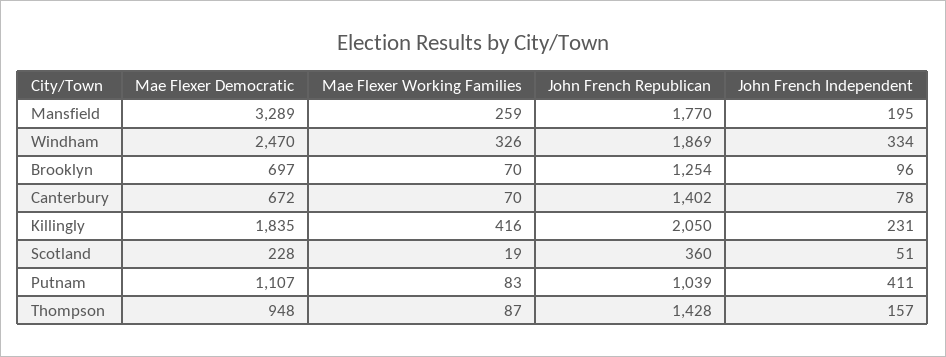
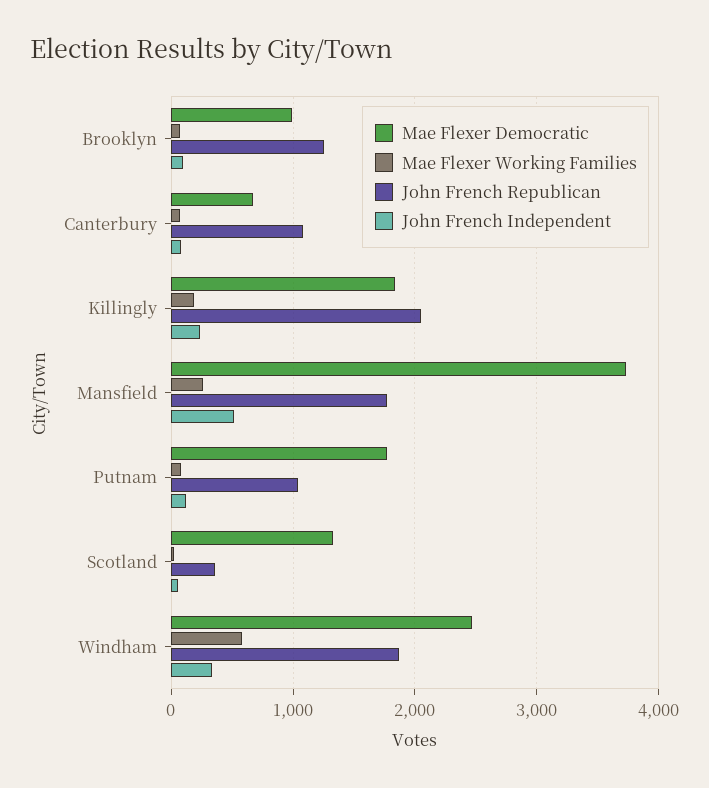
  {
    "Mae Flexer Democratic": {
-     "Mansfield": 3289,
+     "Mansfield": 3700,
      "Windham": 2470,
-     "Brooklyn": 697,
+     "Brooklyn": 1000,
      "Canterbury": 672,
      "Killingly": 1835,
-     "Scotland": 228,
+     "Scotland": 1300,
-     "Putnam": 1107,
+     "Putnam": 1800
-     "Thompson": 948
    },
    "Mae Flexer Working Families": {
      "Mansfield": 259,
-     "Windham": 326,
+     "Windham": 600,
      "Brooklyn": 70,
      "Canterbury": 70,
-     "Killingly": 416,
+     "Killingly": 200,
      "Scotland": 19,
-     "Putnam": 83,
+     "Putnam": 83
-     "Thompson": 87
    },
    "John French Republican": {
      "Mansfield": 1770,
      "Windham": 1869,
      "Brooklyn": 1254,
-     "Canterbury": 1402,
+     "Canterbury": 1100,
      "Killingly": 2050,
      "Scotland": 360,
-     "Putnam": 1039,
+     "Putnam": 1039
-     "Thompson": 1428
    },
    "John French Independent": {
-     "Mansfield": 195,
+     "Mansfield": 500,
      "Windham": 334,
      "Brooklyn": 96,
      "Canterbury": 78,
      "Killingly": 231,
      "Scotland": 51,
-     "Putnam": 411,
+     "Putnam": 100
-     "Thompson": 157
    }
  }

